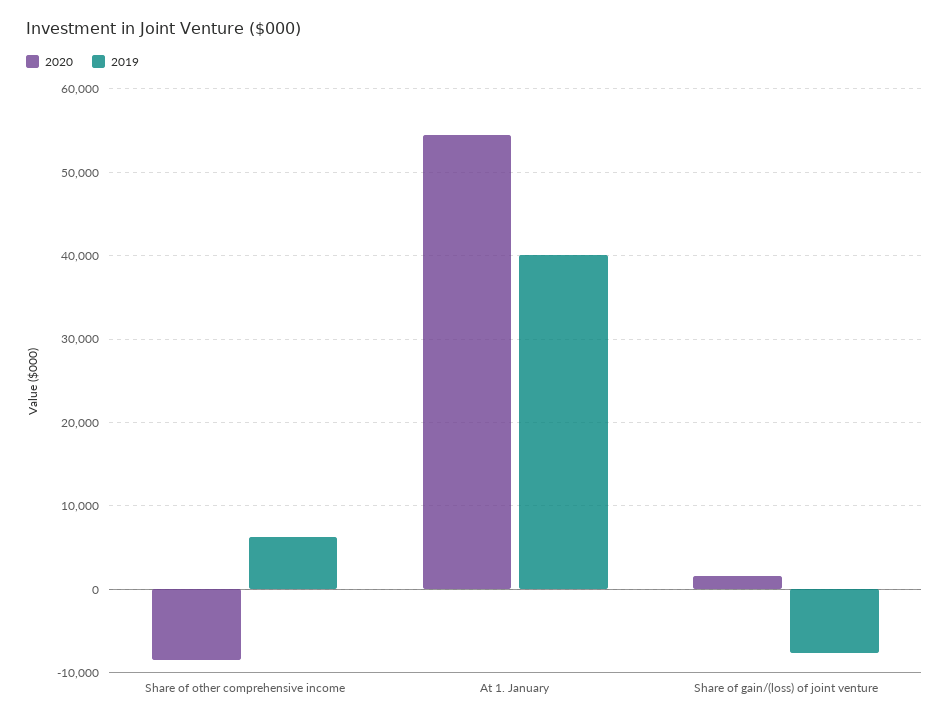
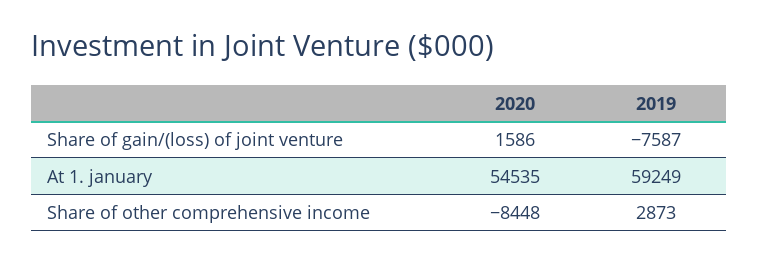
  {
    "2020": {
      "Share of other comprehensive income": -8448,
      "At 1. January": 54535,
      "Share of gain/(loss) of joint venture": 1586
    },
    "2019": {
-     "Share of other comprehensive income": 6000,
+     "Share of other comprehensive income": 2873,
-     "At 1. January": 40000,
+     "At 1. January": 59249,
      "Share of gain/(loss) of joint venture": -7587
    }
  }

